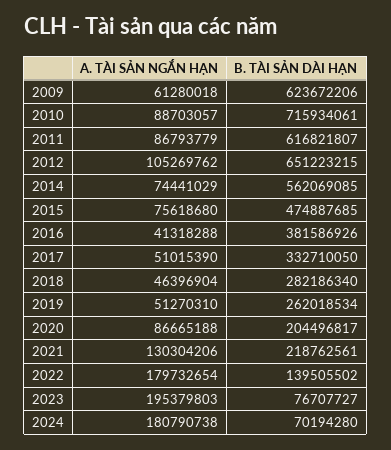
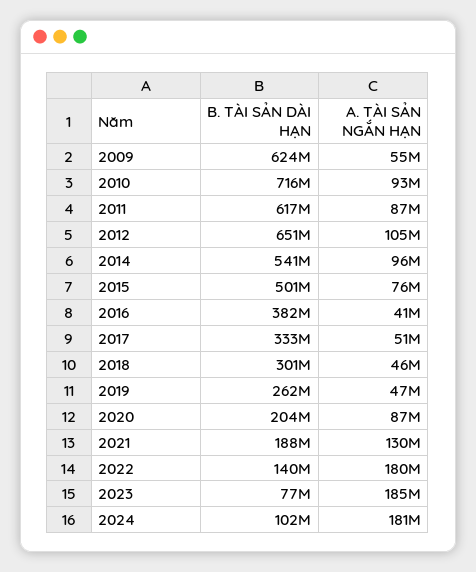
  {
    "A. TÀI SẢN NGẮN HẠN": {
-     "2009": 61280018,
+     "2009": 55000000,
-     "2010": 88703057,
+     "2010": 93000000,
      "2011": 86793779,
      "2012": 105269762,
-     "2014": 74441029,
+     "2014": 96000000,
      "2015": 75618680,
      "2016": 41318288,
      "2017": 51015390,
      "2018": 46396904,
-     "2019": 51270310,
+     "2019": 47000000,
      "2020": 86665188,
      "2021": 130304206,
      "2022": 179732654,
-     "2023": 195379803,
+     "2023": 185000000,
      "2024": 180790738
    },
    "B. TÀI SẢN DÀI HẠN": {
      "2009": 623672206,
      "2010": 715934061,
      "2011": 616821807,
      "2012": 651223215,
-     "2014": 562069085,
+     "2014": 541000000,
-     "2015": 474887685,
+     "2015": 501000000,
      "2016": 381586926,
      "2017": 332710050,
-     "2018": 282186340,
+     "2018": 301000000,
      "2019": 262018534,
      "2020": 204496817,
-     "2021": 218762561,
+     "2021": 188000000,
      "2022": 139505502,
      "2023": 76707727,
-     "2024": 70194280
+     "2024": 102000000
    }
  }

